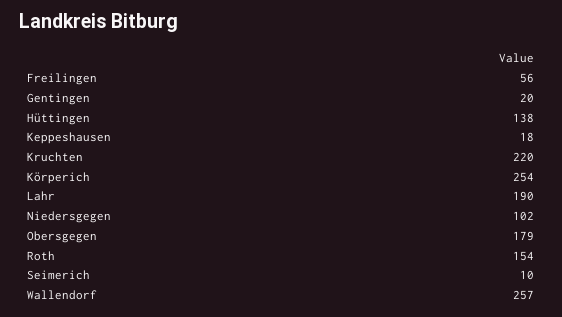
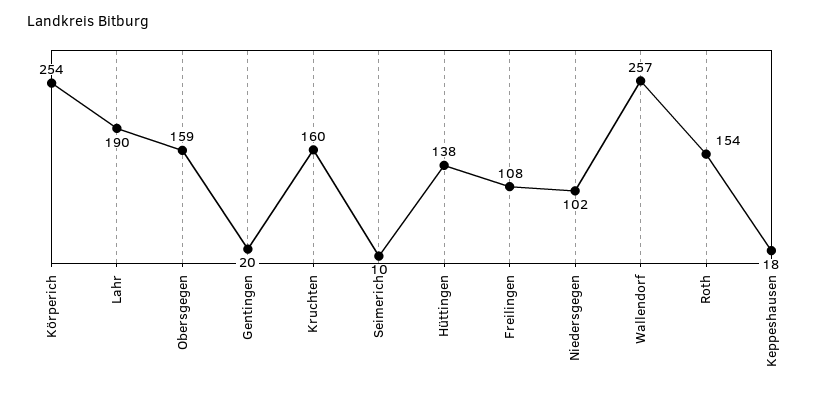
  {
-   "Freilingen": 56,
+   "Freilingen": 108,
    "Gentingen": 20,
    "Hüttingen": 138,
    "Keppeshausen": 18,
-   "Kruchten": 220,
+   "Kruchten": 160,
    "Körperich": 254,
    "Lahr": 190,
    "Niedersgegen": 102,
-   "Obersgegen": 179,
+   "Obersgegen": 159,
    "Roth": 154,
    "Seimerich": 10,
    "Wallendorf": 257
  }

